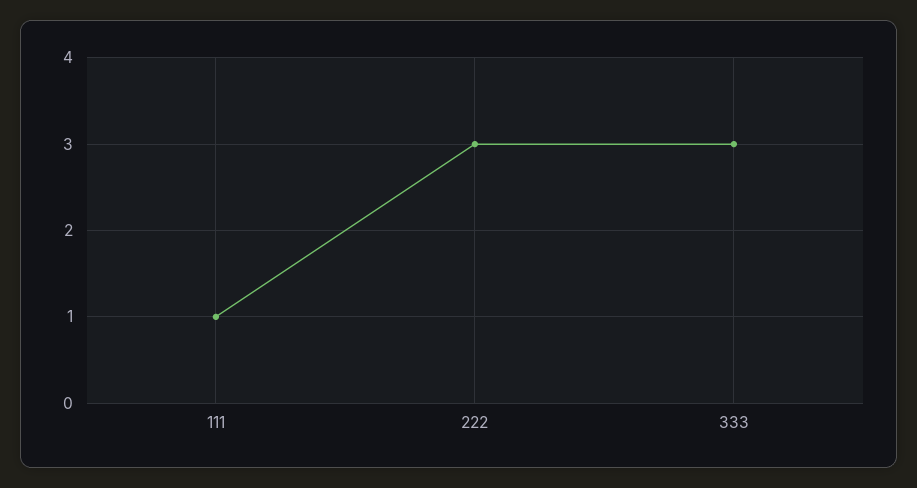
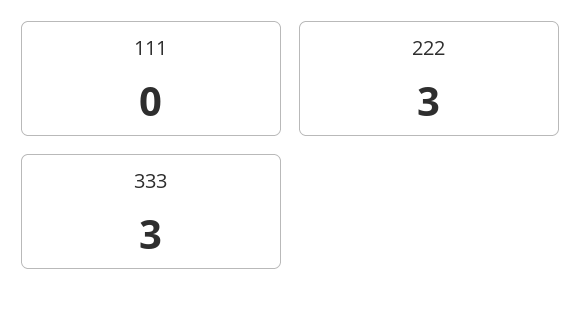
  {
-   "111": 1,
+   "111": 0,
    "222": 3,
    "333": 3
  }

